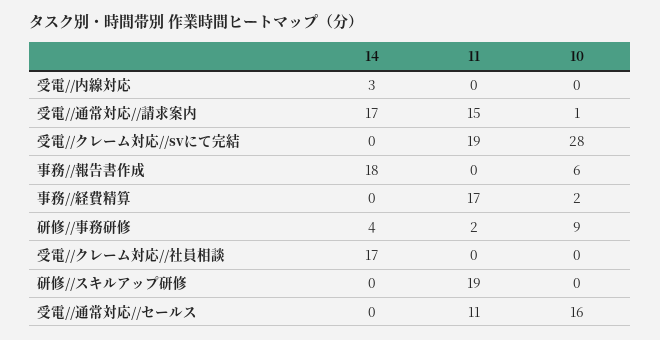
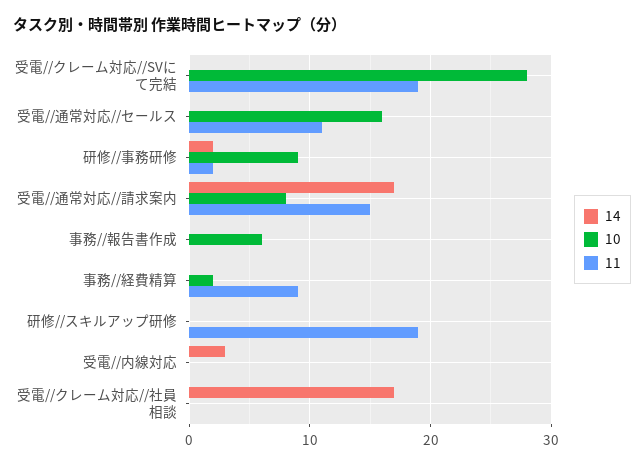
  {
    "14": {
      "受電//内線対応": 3,
      "受電//通常対応//請求案内": 17,
      "受電//クレーム対応//svにて完結": 0,
-     "事務//報告書作成": 18,
+     "事務//報告書作成": 0,
      "事務//経費精算": 0,
-     "研修//事務研修": 4,
+     "研修//事務研修": 2,
      "受電//クレーム対応//社員相談": 17,
      "研修//スキルアップ研修": 0,
      "受電//通常対応//セールス": 0
    },
    "11": {
      "受電//内線対応": 0,
      "受電//通常対応//請求案内": 15,
      "受電//クレーム対応//svにて完結": 19,
      "事務//報告書作成": 0,
-     "事務//経費精算": 17,
+     "事務//経費精算": 9,
      "研修//事務研修": 2,
      "受電//クレーム対応//社員相談": 0,
      "研修//スキルアップ研修": 19,
      "受電//通常対応//セールス": 11
    },
    "10": {
      "受電//内線対応": 0,
-     "受電//通常対応//請求案内": 1,
+     "受電//通常対応//請求案内": 8,
      "受電//クレーム対応//svにて完結": 28,
      "事務//報告書作成": 6,
      "事務//経費精算": 2,
      "研修//事務研修": 9,
      "受電//クレーム対応//社員相談": 0,
      "研修//スキルアップ研修": 0,
      "受電//通常対応//セールス": 16
    }
  }

